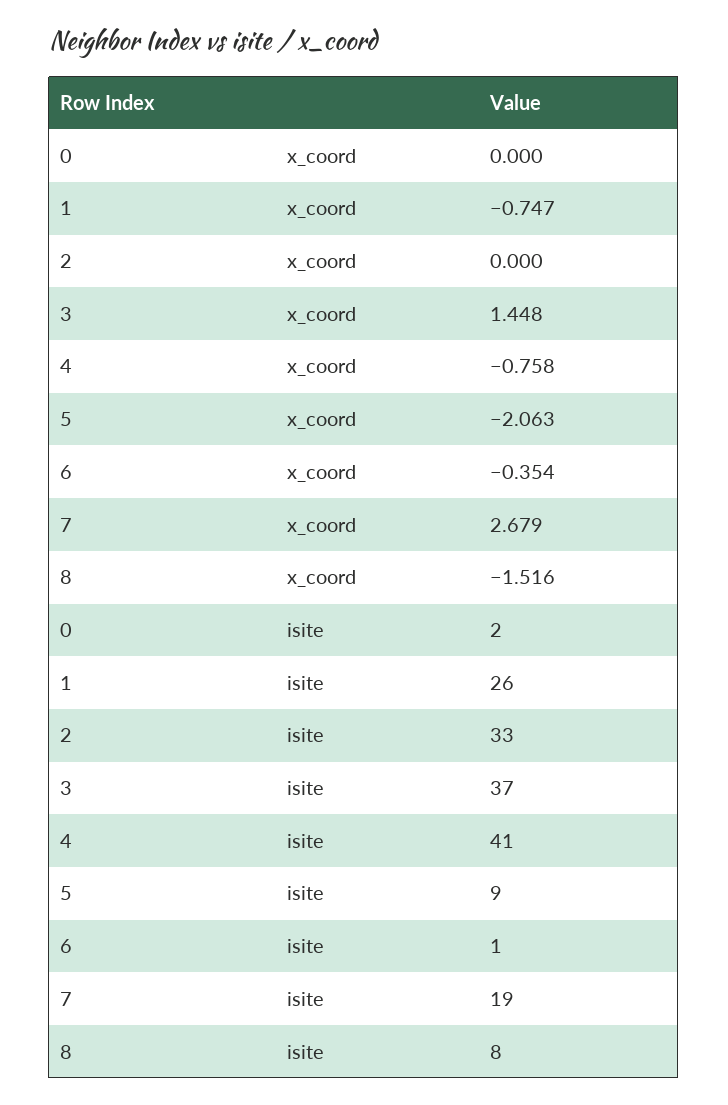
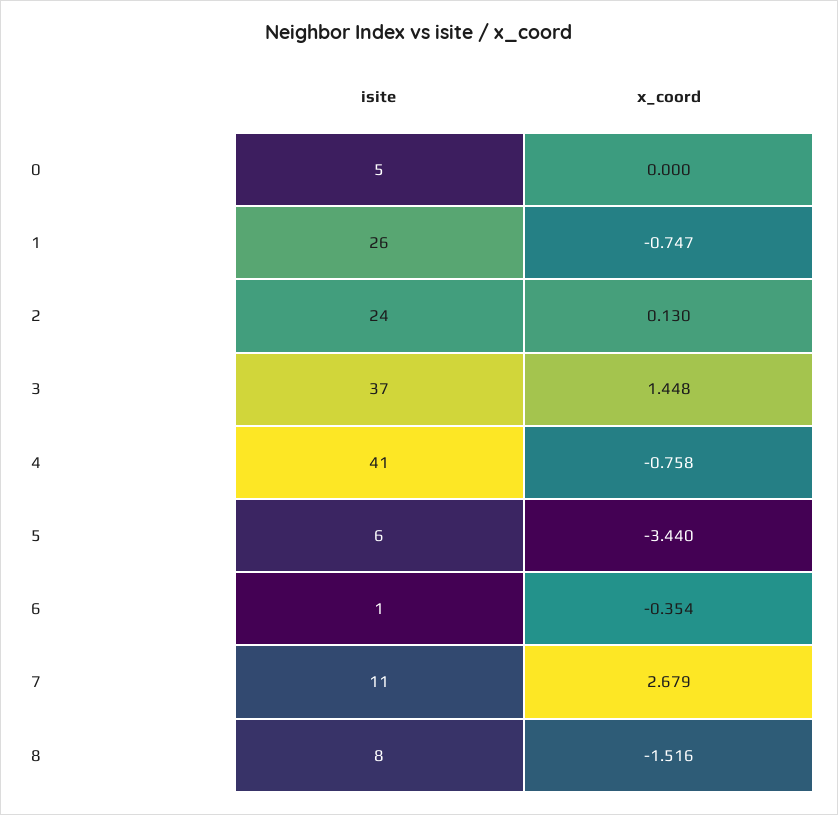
  {
    "0": {
      "x_coord": 0,
-     "isite": 2
+     "isite": 5
    },
    "1": {
      "x_coord": -0.747,
      "isite": 26
    },
    "2": {
-     "x_coord": 0,
+     "x_coord": 0.13,
-     "isite": 33
+     "isite": 24
    },
    "3": {
      "x_coord": 1.448,
      "isite": 37
    },
    "4": {
      "x_coord": -0.758,
      "isite": 41
    },
    "5": {
-     "x_coord": -2.063,
+     "x_coord": -3.44,
-     "isite": 9
+     "isite": 6
    },
    "6": {
      "x_coord": -0.354,
      "isite": 1
    },
    "7": {
      "x_coord": 2.679,
-     "isite": 19
+     "isite": 11
    },
    "8": {
      "x_coord": -1.516,
      "isite": 8
    }
  }

